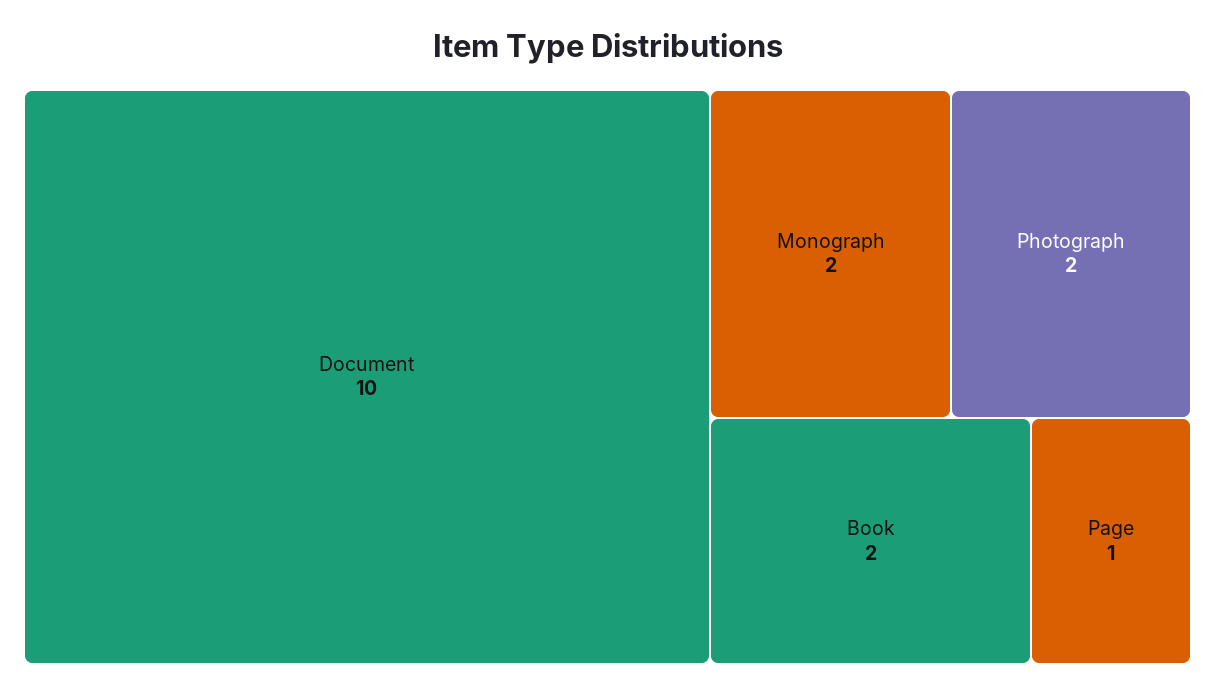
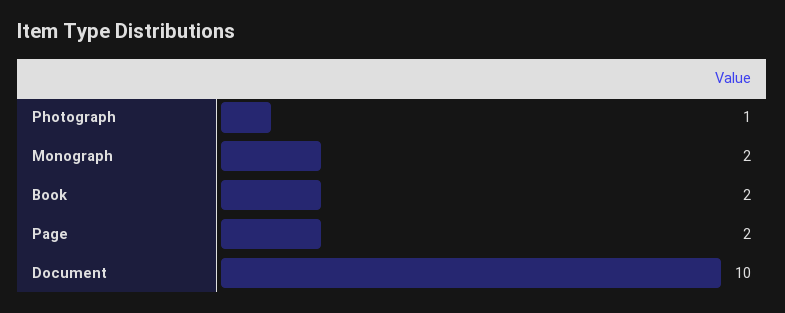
  {
    "Document": 10,
    "Monograph": 2,
-   "Photograph": 2,
+   "Photograph": 1,
    "Book": 2,
-   "Page": 1
+   "Page": 2
  }

